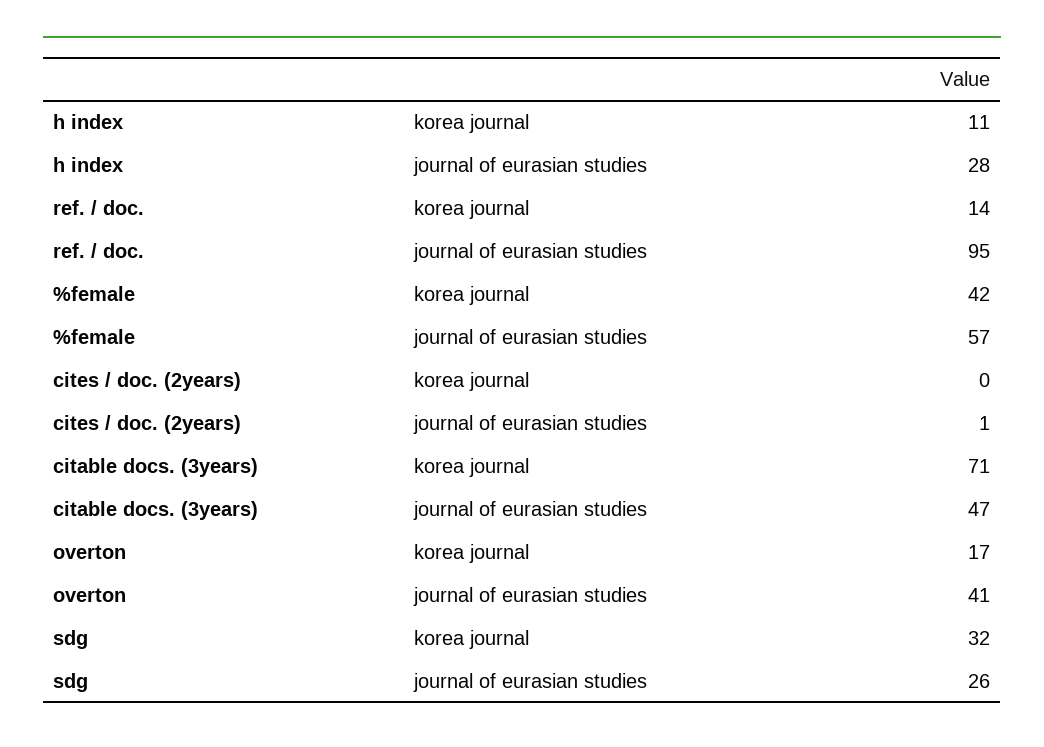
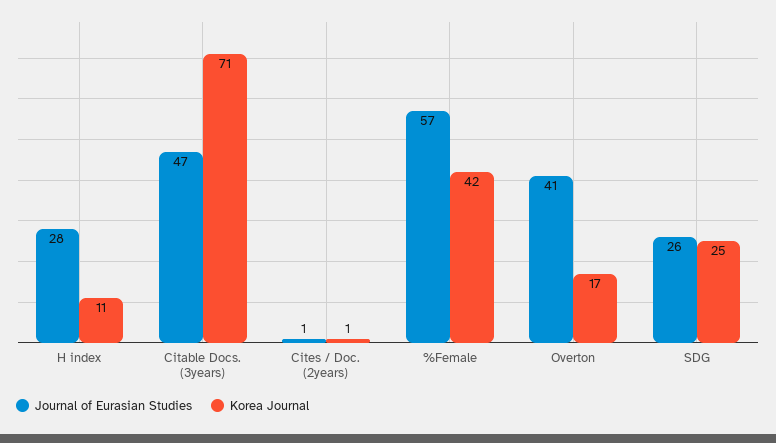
  {
    "korea journal": {
      "h index": 11,
-     "ref. / doc.": 14,
      "%female": 42,
-     "cites / doc. (2years)": 0,
+     "cites / doc. (2years)": 1,
      "citable docs. (3years)": 71,
      "overton": 17,
-     "sdg": 32
+     "sdg": 25
    },
    "journal of eurasian studies": {
      "h index": 28,
-     "ref. / doc.": 95,
      "%female": 57,
      "cites / doc. (2years)": 1,
      "citable docs. (3years)": 47,
      "overton": 41,
      "sdg": 26
    }
  }

